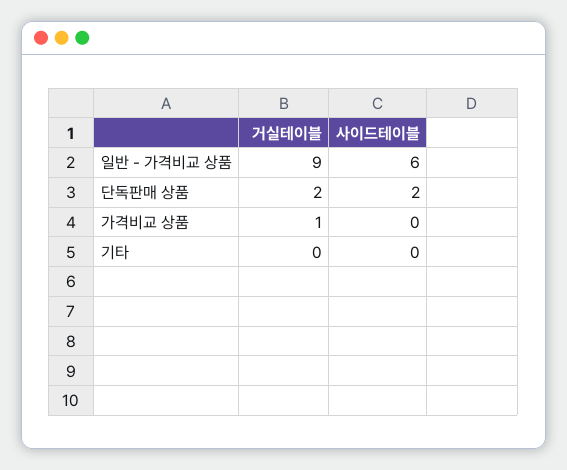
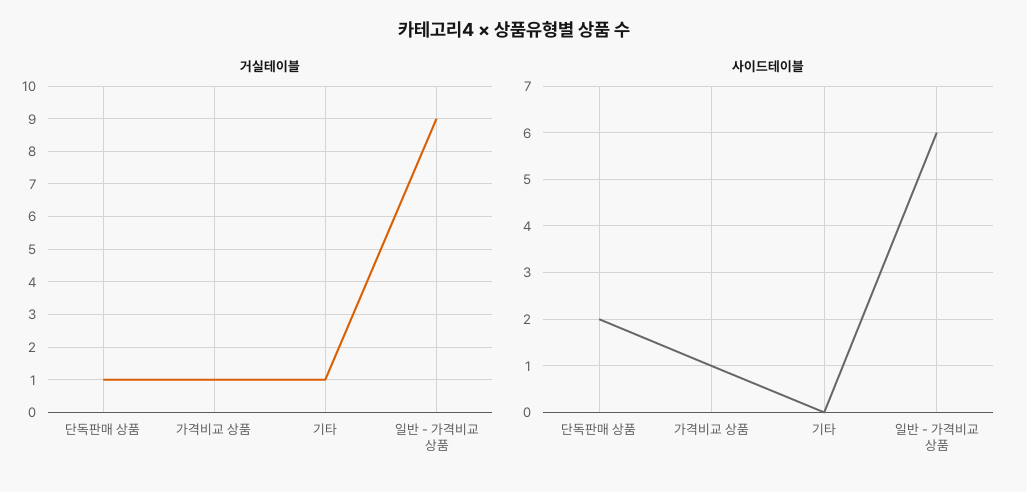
  {
    "거실테이블": {
      "일반 - 가격비교 상품": 9,
-     "단독판매 상품": 2,
+     "단독판매 상품": 1,
      "가격비교 상품": 1,
-     "기타": 0
+     "기타": 1
    },
    "사이드테이블": {
      "일반 - 가격비교 상품": 6,
      "단독판매 상품": 2,
-     "가격비교 상품": 0,
+     "가격비교 상품": 1,
      "기타": 0
    }
  }

